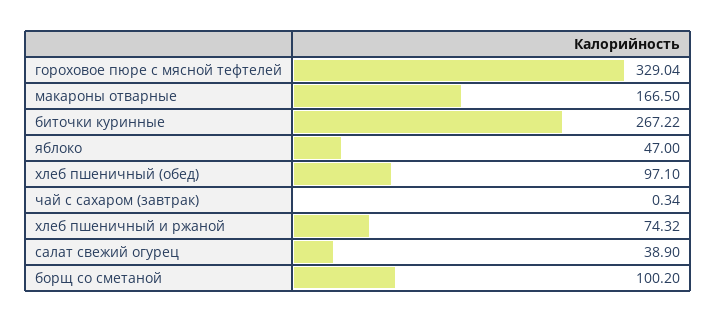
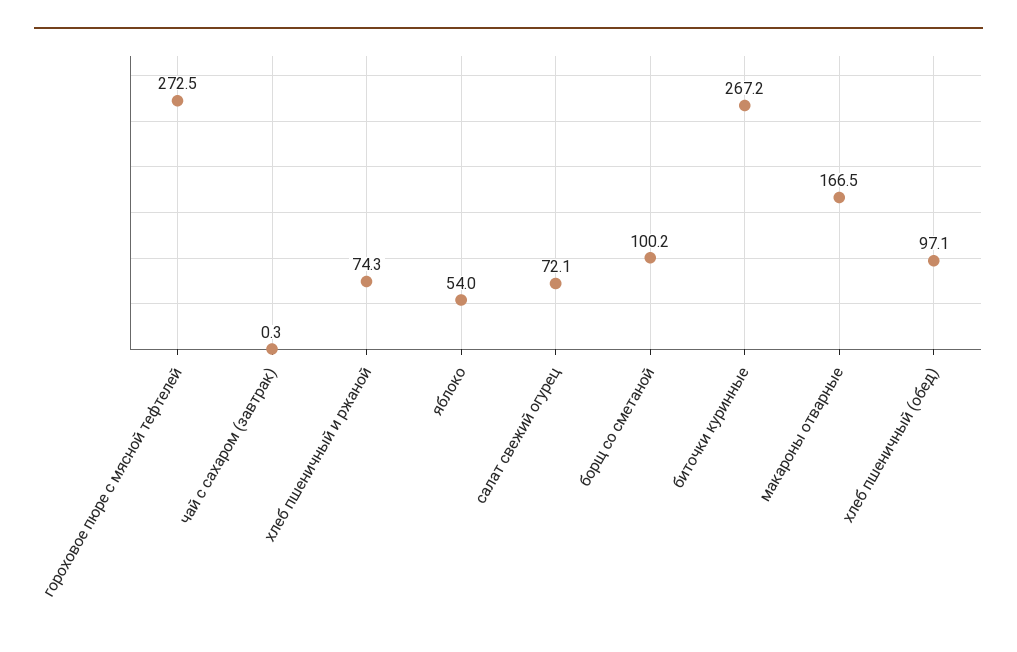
  {
-   "гороховое пюре с мясной тефтелей": 329.04,
+   "гороховое пюре с мясной тефтелей": 272.5,
    "макароны отварные": 166.5,
    "биточки куринные": 267.22,
-   "яблоко": 47,
+   "яблоко": 54,
    "хлеб пшеничный (обед)": 97.1,
    "чай с сахаром (завтрак)": 0.34,
    "хлеб пшеничный и ржаной": 74.32,
-   "салат свежий огурец": 38.9,
+   "салат свежий огурец": 72.1,
    "борщ со сметаной": 100.2
  }

